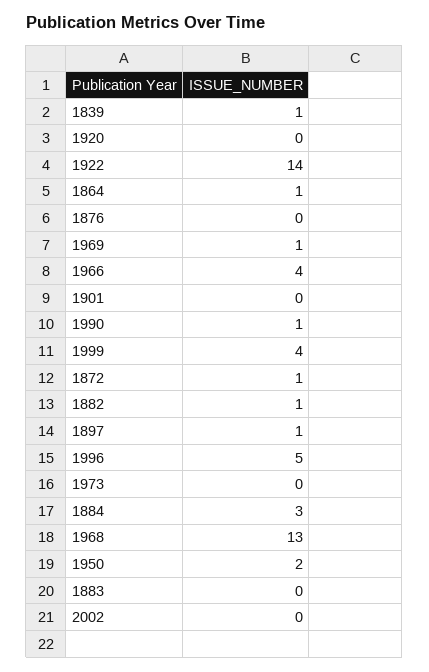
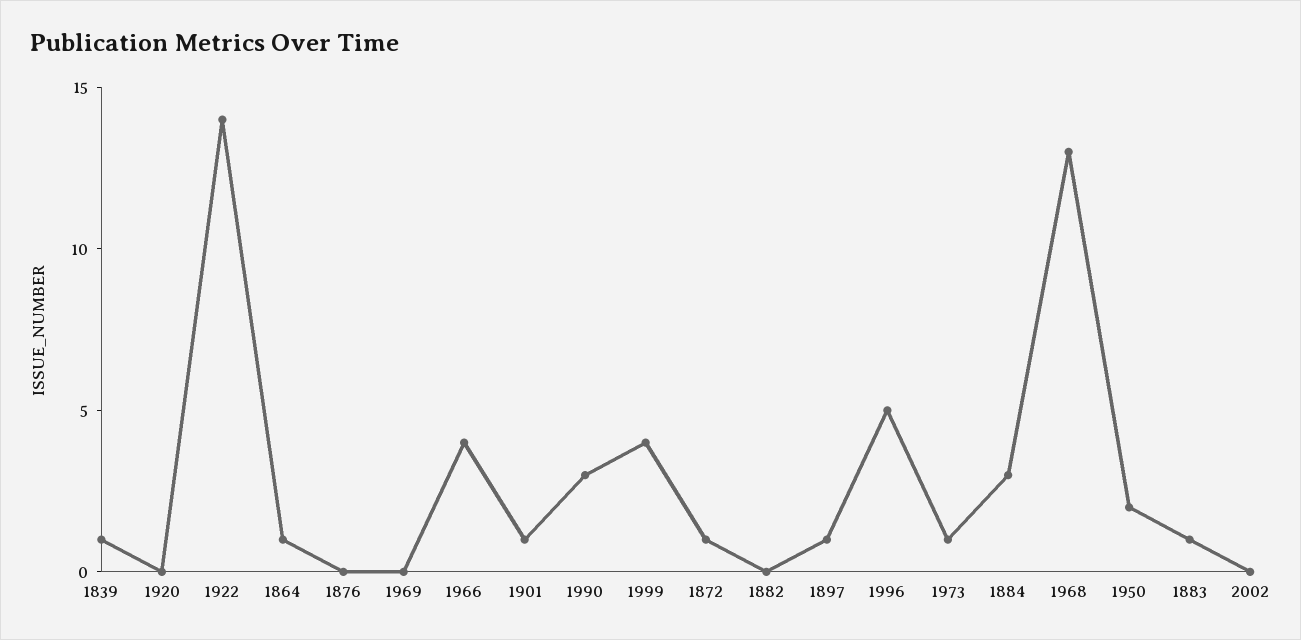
  {
    "1839": 1,
    "1920": 0,
    "1922": 14,
    "1864": 1,
    "1876": 0,
-   "1969": 1,
+   "1969": 0,
    "1966": 4,
-   "1901": 0,
+   "1901": 1,
-   "1990": 1,
+   "1990": 3,
    "1999": 4,
    "1872": 1,
-   "1882": 1,
+   "1882": 0,
    "1897": 1,
    "1996": 5,
-   "1973": 0,
+   "1973": 1,
    "1884": 3,
    "1968": 13,
    "1950": 2,
-   "1883": 0,
+   "1883": 1,
    "2002": 0
  }

